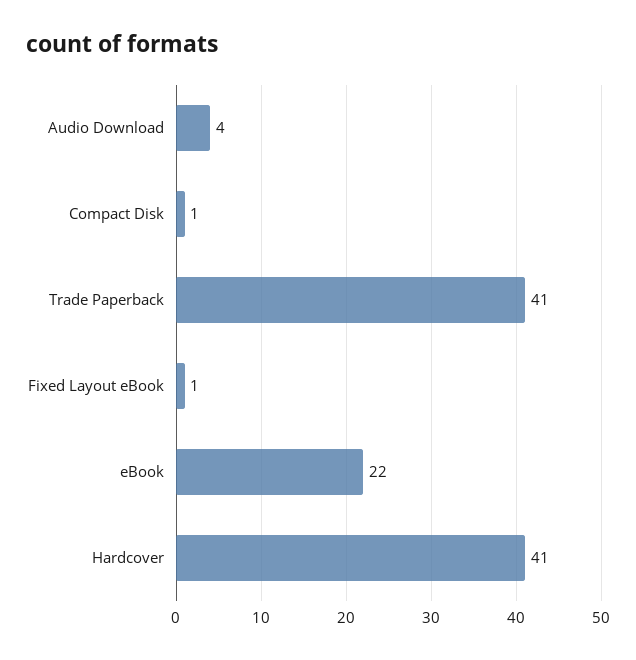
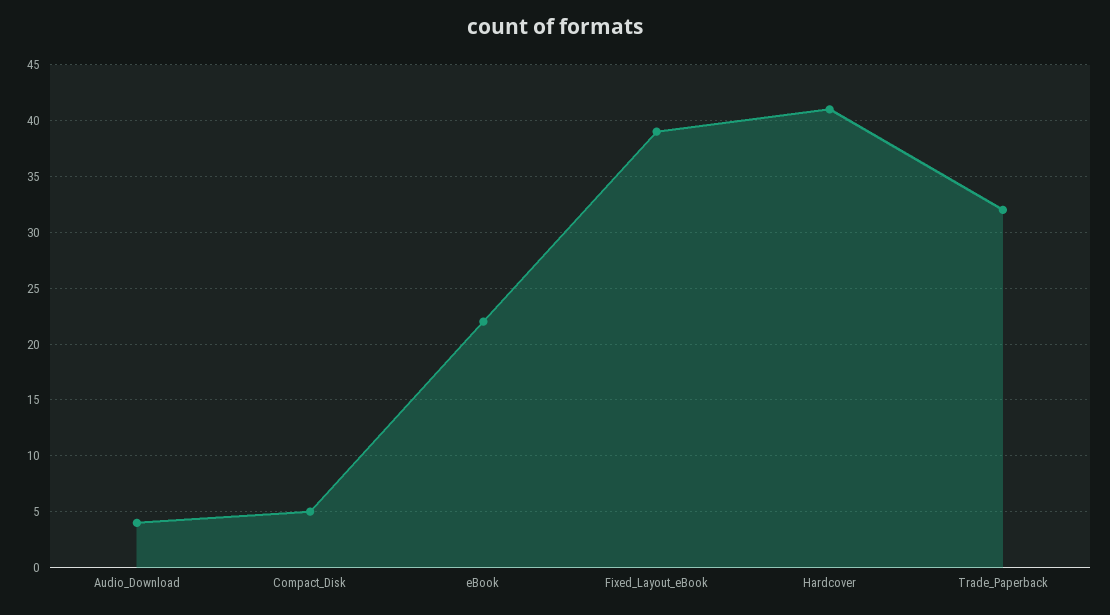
  {
    "Audio Download": 4,
-   "Compact Disk": 1,
+   "Compact Disk": 5,
-   "Trade Paperback": 41,
+   "Trade Paperback": 32,
-   "Fixed Layout eBook": 1,
+   "Fixed Layout eBook": 39,
    "eBook": 22,
    "Hardcover": 41
  }

